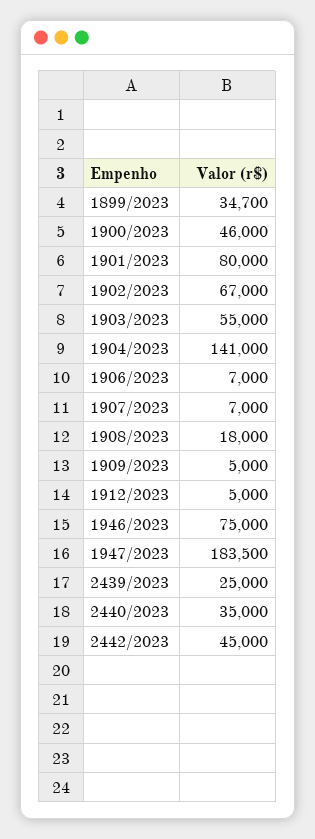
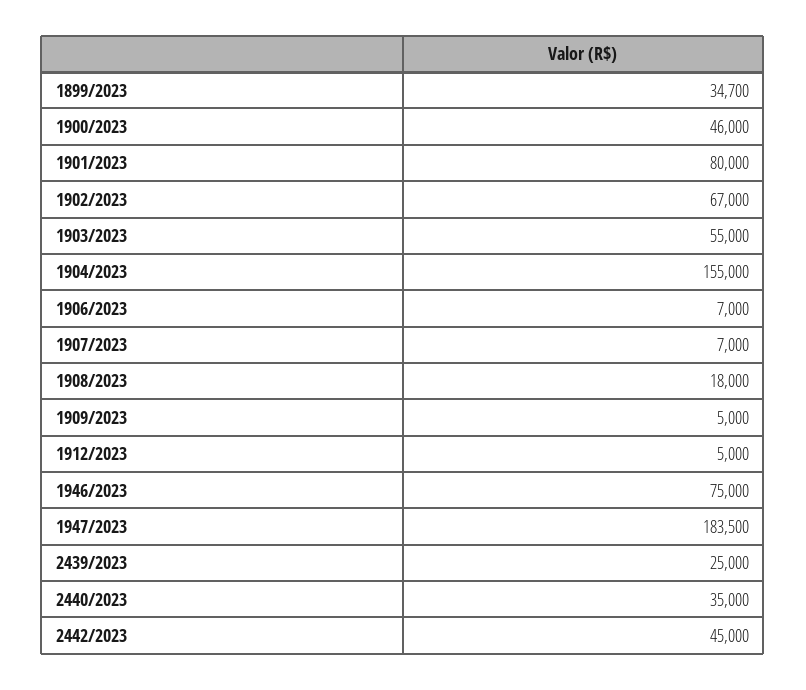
  {
    "1899/2023": 34700,
    "1900/2023": 46000,
    "1901/2023": 80000,
    "1902/2023": 67000,
    "1903/2023": 55000,
-   "1904/2023": 141000,
+   "1904/2023": 155000,
    "1906/2023": 7000,
    "1907/2023": 7000,
    "1908/2023": 18000,
    "1909/2023": 5000,
    "1912/2023": 5000,
    "1946/2023": 75000,
    "1947/2023": 183500,
    "2439/2023": 25000,
    "2440/2023": 35000,
    "2442/2023": 45000
  }

